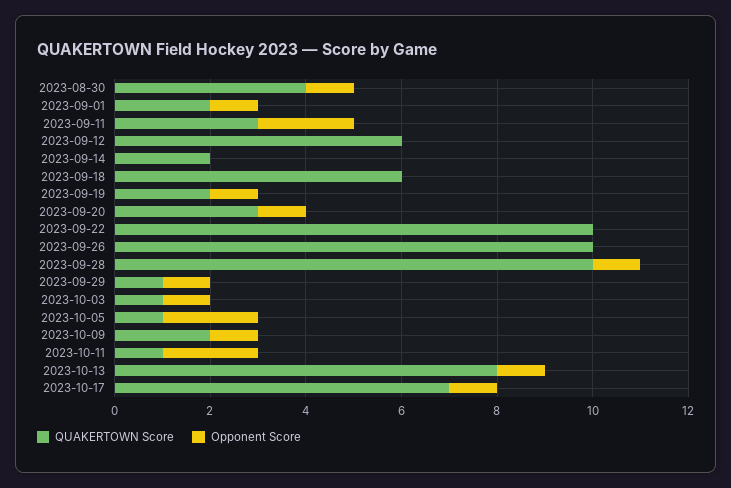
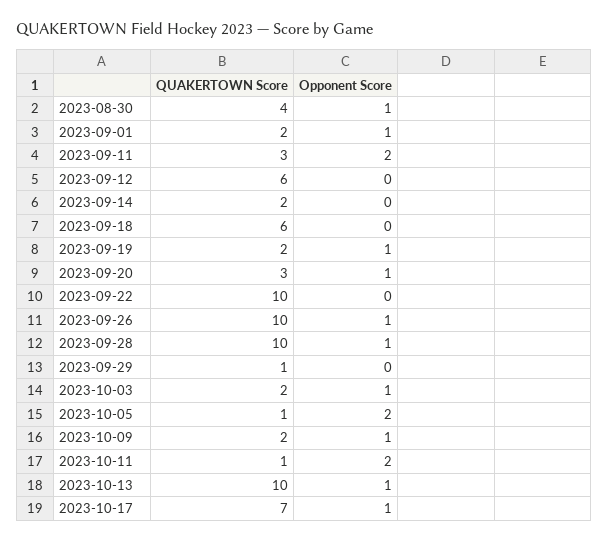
  {
    "QUAKERTOWN Score": {
      "2023-08-30": 4,
      "2023-09-01": 2,
      "2023-09-11": 3,
      "2023-09-12": 6,
      "2023-09-14": 2,
      "2023-09-18": 6,
      "2023-09-19": 2,
      "2023-09-20": 3,
      "2023-09-22": 10,
      "2023-09-26": 10,
      "2023-09-28": 10,
      "2023-09-29": 1,
-     "2023-10-03": 1,
+     "2023-10-03": 2,
      "2023-10-05": 1,
      "2023-10-09": 2,
      "2023-10-11": 1,
-     "2023-10-13": 8,
+     "2023-10-13": 10,
      "2023-10-17": 7
    },
    "Opponent Score": {
      "2023-08-30": 1,
      "2023-09-01": 1,
      "2023-09-11": 2,
      "2023-09-12": 0,
      "2023-09-14": 0,
      "2023-09-18": 0,
      "2023-09-19": 1,
      "2023-09-20": 1,
      "2023-09-22": 0,
-     "2023-09-26": 0,
+     "2023-09-26": 1,
      "2023-09-28": 1,
-     "2023-09-29": 1,
+     "2023-09-29": 0,
      "2023-10-03": 1,
      "2023-10-05": 2,
      "2023-10-09": 1,
      "2023-10-11": 2,
      "2023-10-13": 1,
      "2023-10-17": 1
    }
  }

